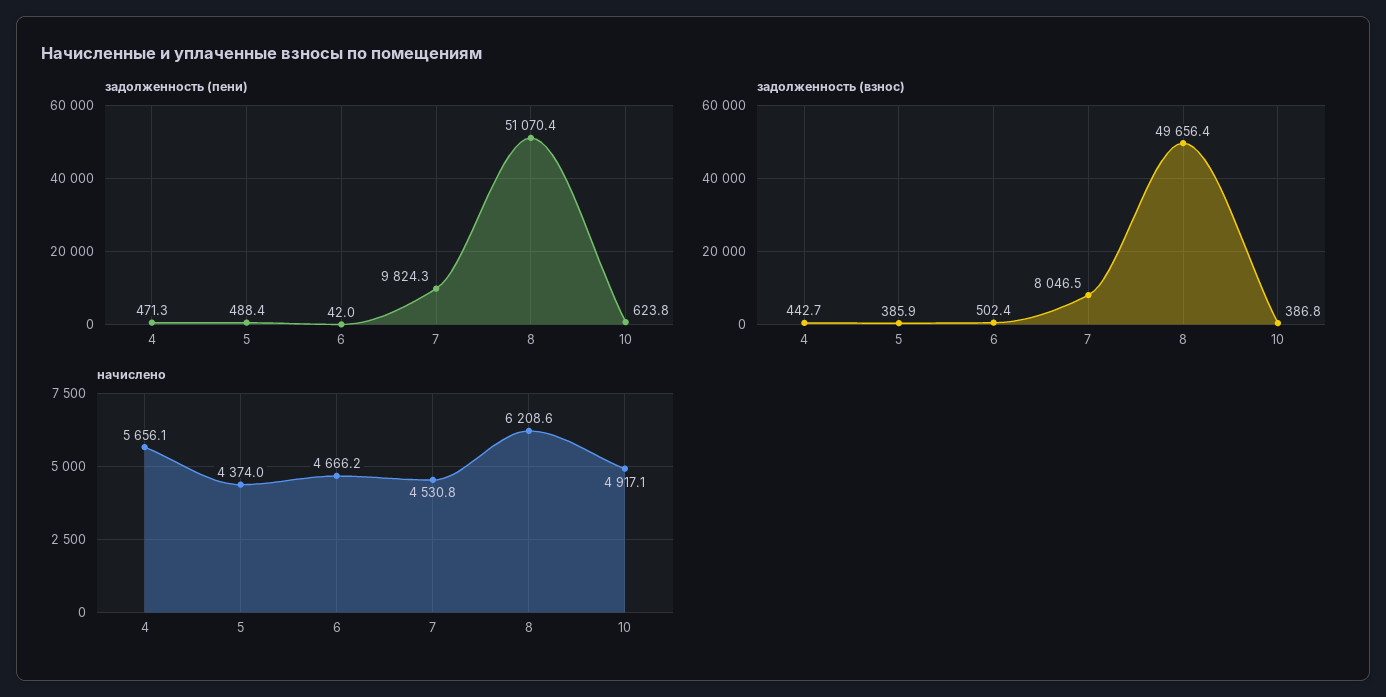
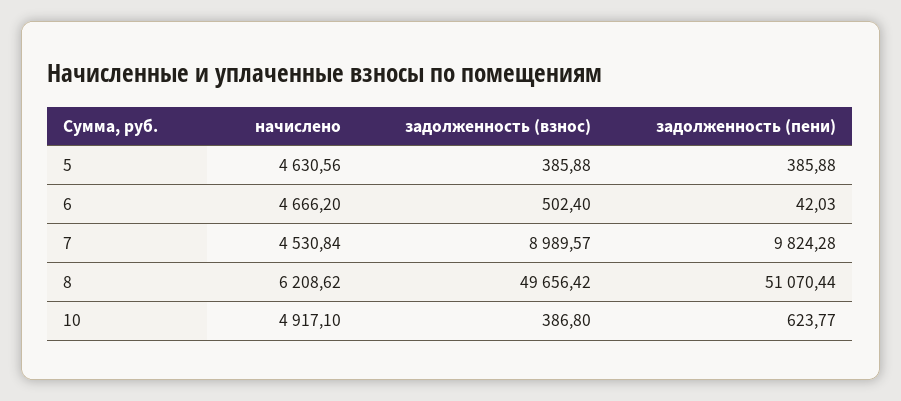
  {
    "задолженность (пени)": {
-     "4": 471.3,
-     "5": 488.4,
+     "5": 385.88,
      "6": 42.03,
      "7": 9824.28,
      "8": 51070.44,
      "10": 623.77
    },
    "задолженность (взнос)": {
-     "4": 442.7,
      "5": 385.88,
      "6": 502.4,
-     "7": 8046.5,
+     "7": 8989.57,
      "8": 49656.42,
      "10": 386.8
    },
    "начислено": {
-     "4": 5656.1,
-     "5": 4374,
+     "5": 4630.56,
      "6": 4666.2,
      "7": 4530.84,
      "8": 6208.62,
      "10": 4917.1
    }
  }

